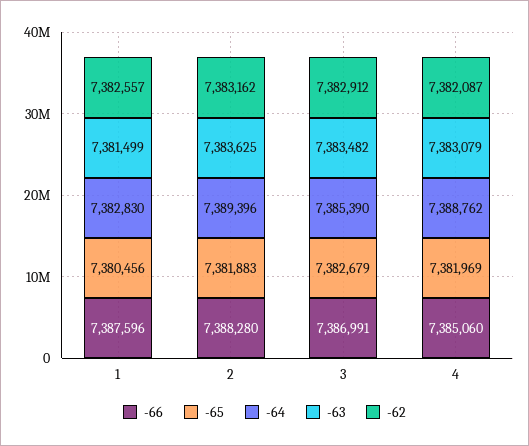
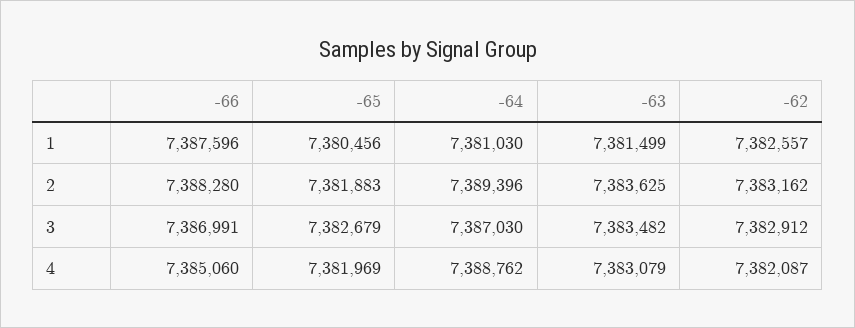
  {
    "-66": {
      "1": 7387596,
      "2": 7388280,
      "3": 7386991,
      "4": 7385060
    },
    "-65": {
      "1": 7380456,
      "2": 7381883,
      "3": 7382679,
      "4": 7381969
    },
    "-64": {
-     "1": 7382830,
+     "1": 7381030,
      "2": 7389396,
-     "3": 7385390,
+     "3": 7387030,
      "4": 7388762
    },
    "-63": {
      "1": 7381499,
      "2": 7383625,
      "3": 7383482,
      "4": 7383079
    },
    "-62": {
      "1": 7382557,
      "2": 7383162,
      "3": 7382912,
      "4": 7382087
    }
  }

